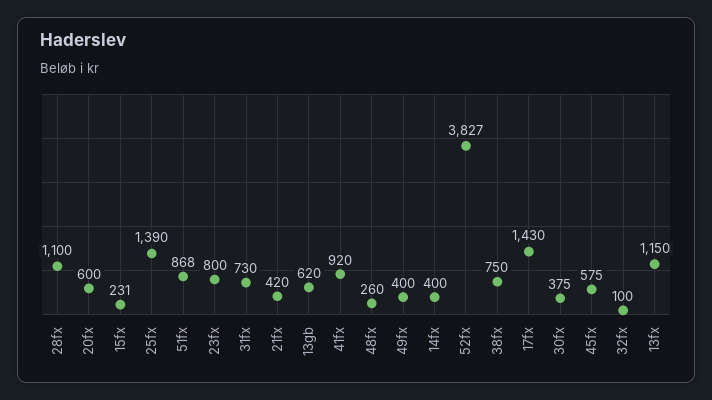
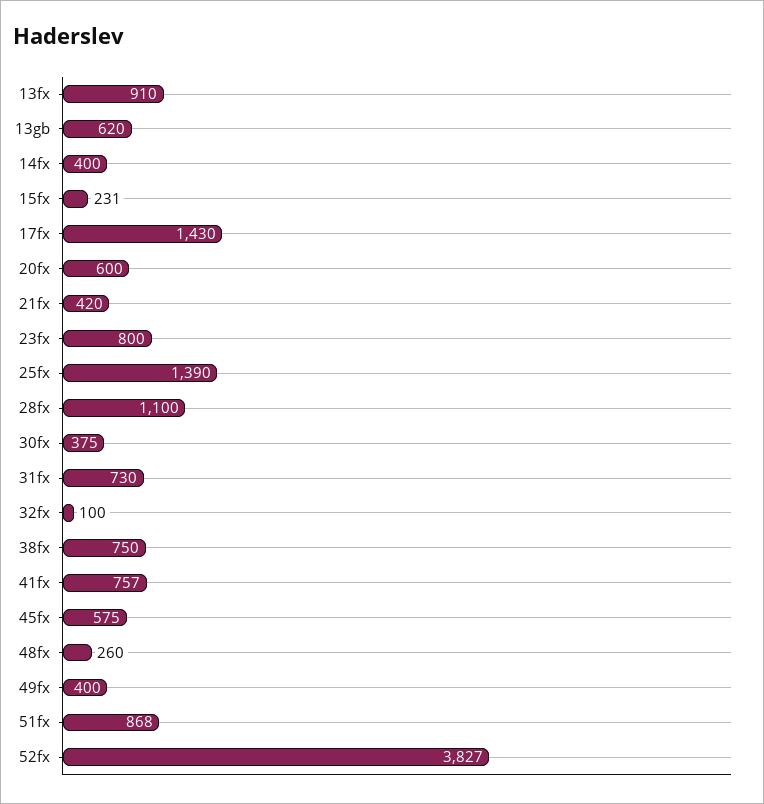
  {
    "28fx": 1100,
    "20fx": 600,
    "15fx": 231,
    "25fx": 1390,
    "51fx": 868,
    "23fx": 800,
    "31fx": 730,
    "21fx": 420,
    "13gb": 620,
-   "41fx": 920,
+   "41fx": 757,
    "48fx": 260,
    "49fx": 400,
    "14fx": 400,
    "52fx": 3827,
    "38fx": 750,
    "17fx": 1430,
    "30fx": 375,
    "45fx": 575,
    "32fx": 100,
-   "13fx": 1150
+   "13fx": 910
  }

